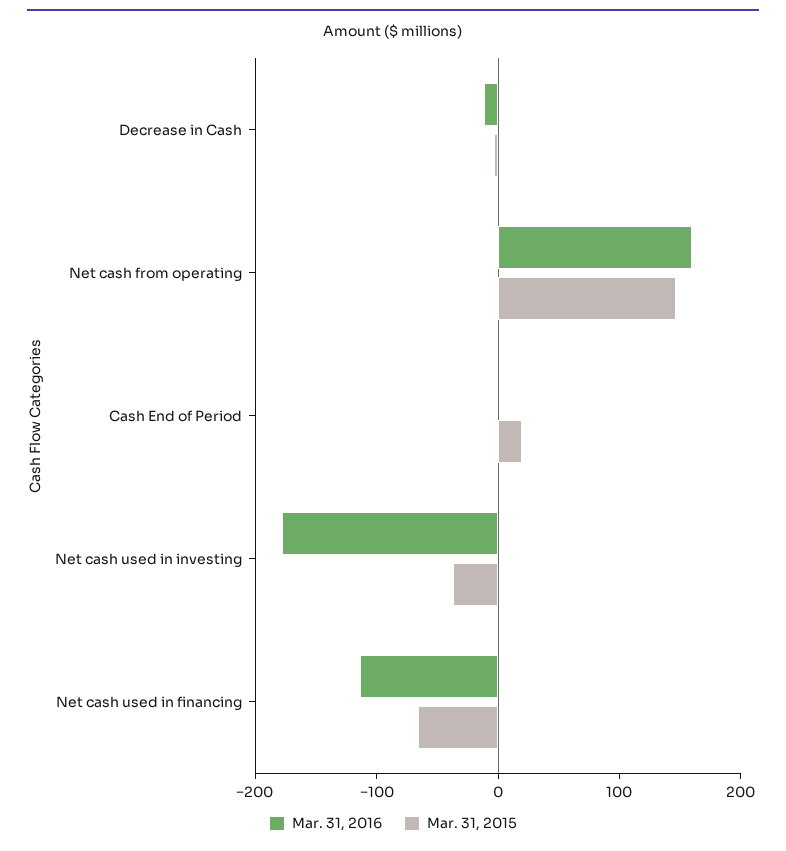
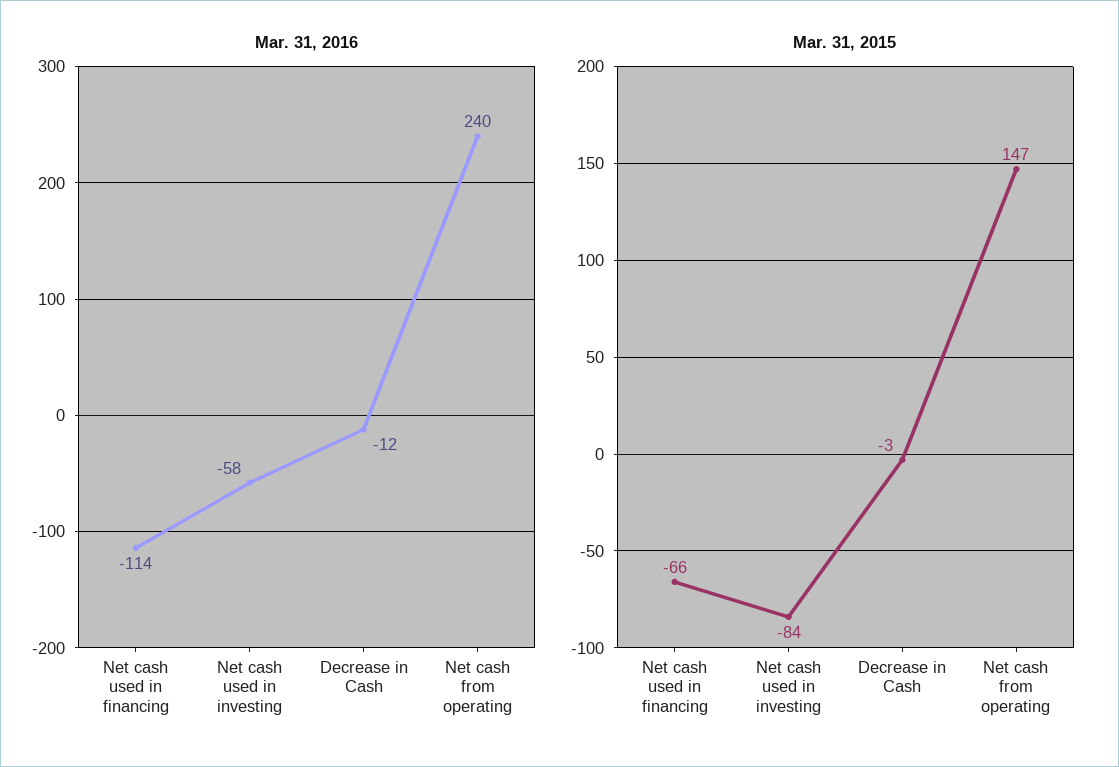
  {
    "Mar. 31, 2016": {
      "Decrease in Cash": -12,
-     "Net cash from operating": 160,
+     "Net cash from operating": 240,
-     "Cash End of Period": 0,
-     "Net cash used in investing": -180,
+     "Net cash used in investing": -58,
      "Net cash used in financing": -114
    },
    "Mar. 31, 2015": {
      "Decrease in Cash": -3,
      "Net cash from operating": 147,
-     "Cash End of Period": 20,
-     "Net cash used in investing": -40,
+     "Net cash used in investing": -84,
      "Net cash used in financing": -66
    }
  }

